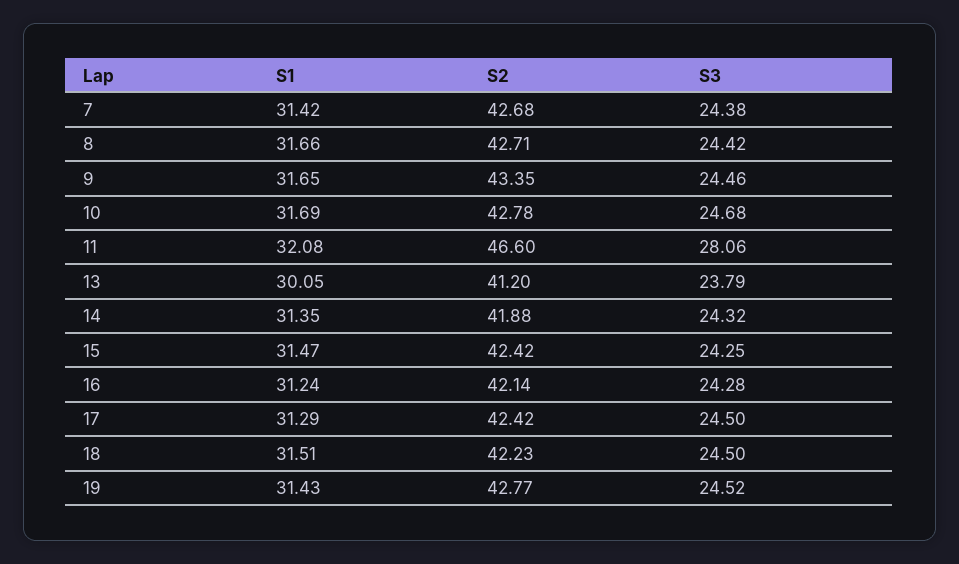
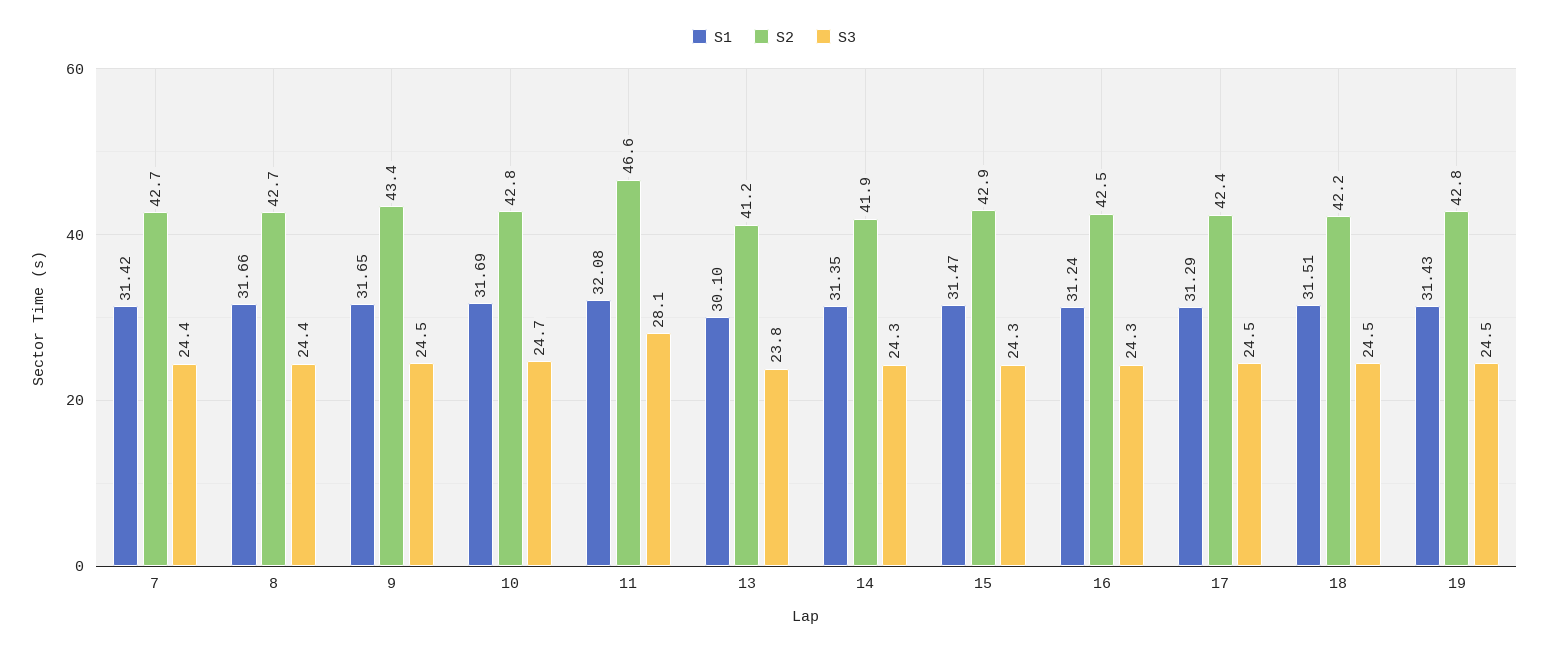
  {
    "S1": {
      "7": 31.42,
      "8": 31.66,
      "9": 31.65,
      "10": 31.69,
      "11": 32.08,
-     "13": 30.05,
+     "13": 30.1,
      "14": 31.35,
      "15": 31.47,
      "16": 31.24,
      "17": 31.29,
      "18": 31.51,
      "19": 31.43
    },
    "S2": {
      "7": 42.68,
      "8": 42.71,
      "9": 43.35,
      "10": 42.78,
      "11": 46.6,
      "13": 41.2,
      "14": 41.88,
-     "15": 42.42,
+     "15": 42.9,
-     "16": 42.14,
+     "16": 42.5,
      "17": 42.42,
      "18": 42.23,
      "19": 42.77
    },
    "S3": {
      "7": 24.38,
      "8": 24.42,
      "9": 24.46,
      "10": 24.68,
      "11": 28.06,
      "13": 23.79,
      "14": 24.32,
      "15": 24.25,
      "16": 24.28,
      "17": 24.5,
      "18": 24.5,
      "19": 24.52
    }
  }

